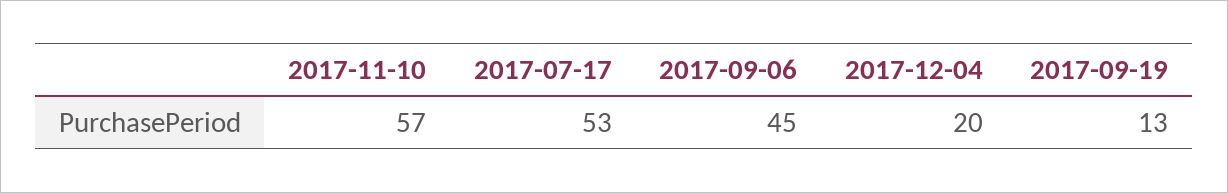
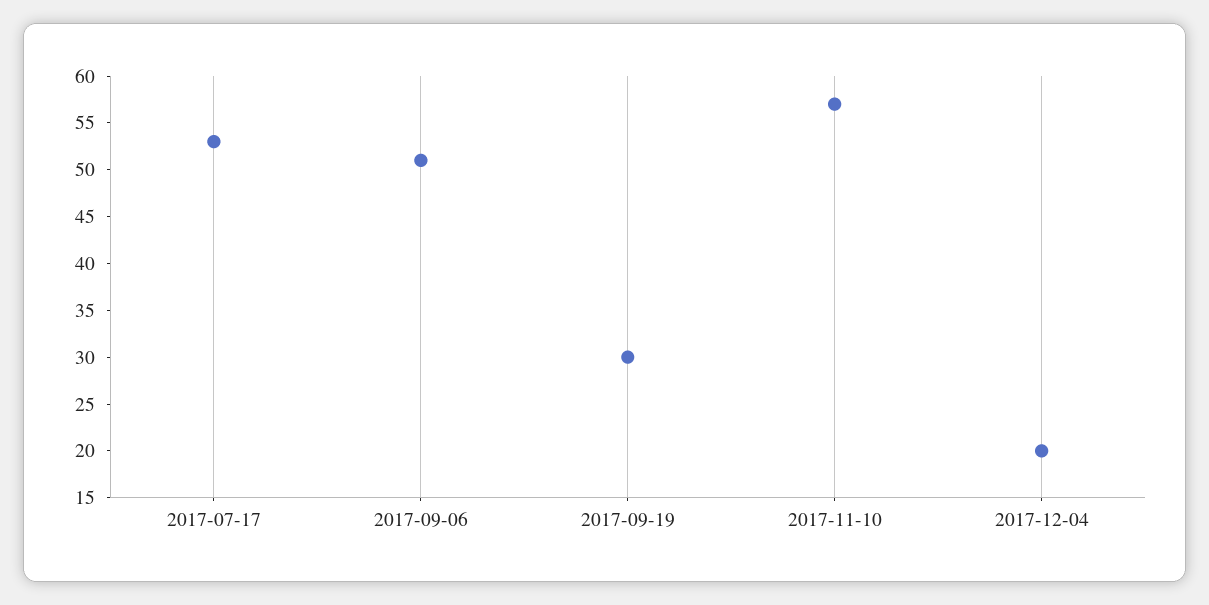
  {
    "2017-11-10": 57,
    "2017-07-17": 53,
-   "2017-09-06": 45,
+   "2017-09-06": 51,
    "2017-12-04": 20,
-   "2017-09-19": 13
+   "2017-09-19": 30
  }

